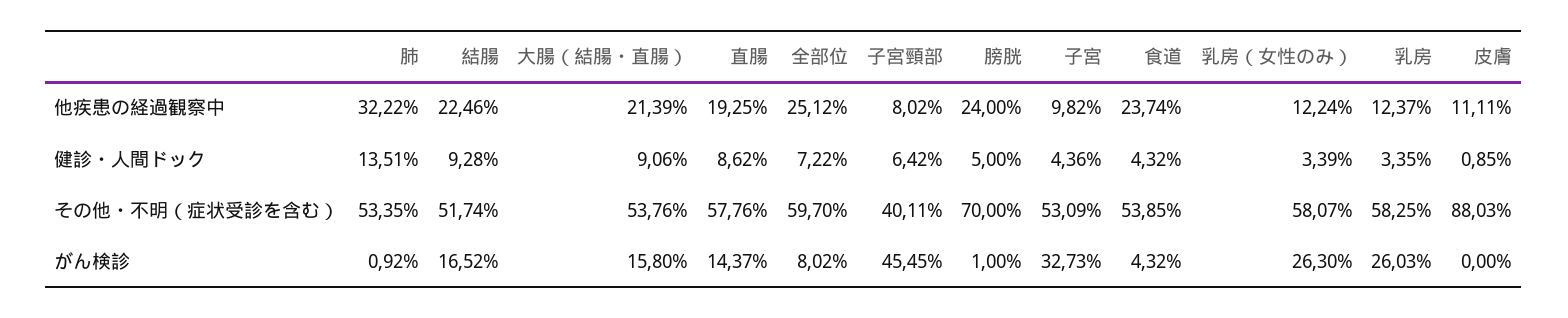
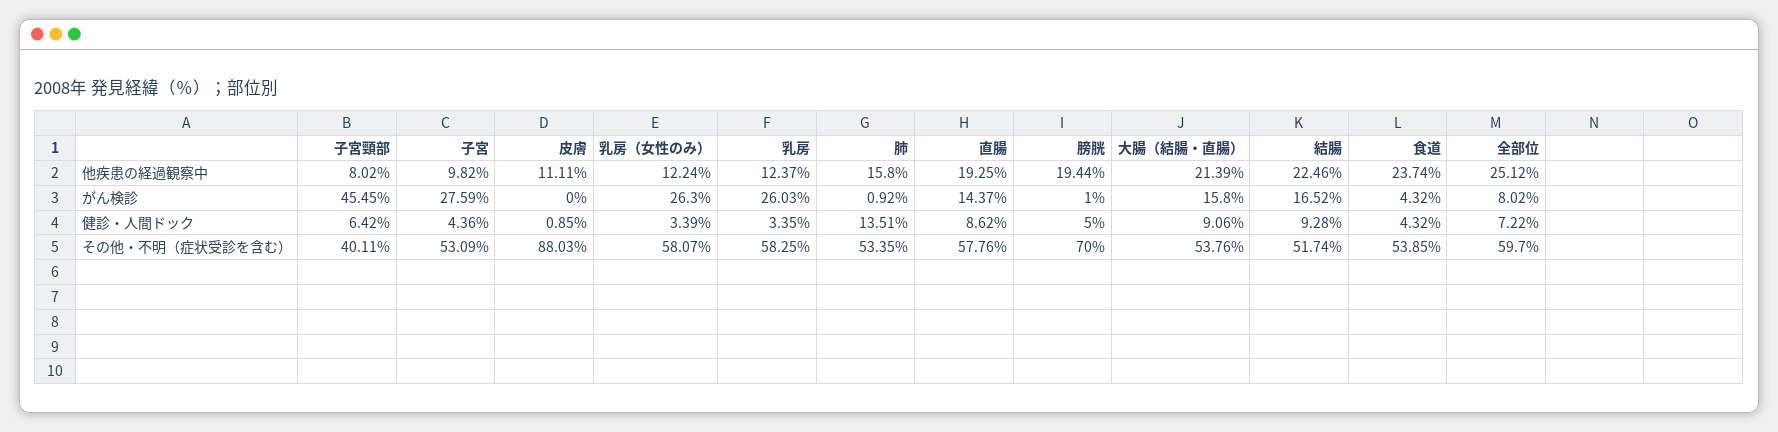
  {
    "肺": {
-     "他疾患の経過観察中": 32.22,
+     "他疾患の経過観察中": 15.8,
      "健診・人間ドック": 13.51,
      "その他・不明（症状受診を含む）": 53.35,
      "がん検診": 0.92
    },
    "結腸": {
      "他疾患の経過観察中": 22.46,
      "健診・人間ドック": 9.28,
      "その他・不明（症状受診を含む）": 51.74,
      "がん検診": 16.52
    },
    "大腸（結腸・直腸）": {
      "他疾患の経過観察中": 21.39,
      "健診・人間ドック": 9.06,
      "その他・不明（症状受診を含む）": 53.76,
      "がん検診": 15.8
    },
    "直腸": {
      "他疾患の経過観察中": 19.25,
      "健診・人間ドック": 8.62,
      "その他・不明（症状受診を含む）": 57.76,
      "がん検診": 14.37
    },
    "全部位": {
      "他疾患の経過観察中": 25.12,
      "健診・人間ドック": 7.22,
      "その他・不明（症状受診を含む）": 59.7,
      "がん検診": 8.02
    },
    "子宮頸部": {
      "他疾患の経過観察中": 8.02,
      "健診・人間ドック": 6.42,
      "その他・不明（症状受診を含む）": 40.11,
      "がん検診": 45.45
    },
    "膀胱": {
-     "他疾患の経過観察中": 24,
+     "他疾患の経過観察中": 19.44,
      "健診・人間ドック": 5,
      "その他・不明（症状受診を含む）": 70,
      "がん検診": 1
    },
    "子宮": {
      "他疾患の経過観察中": 9.82,
      "健診・人間ドック": 4.36,
      "その他・不明（症状受診を含む）": 53.09,
-     "がん検診": 32.73
+     "がん検診": 27.59
    },
    "食道": {
      "他疾患の経過観察中": 23.74,
      "健診・人間ドック": 4.32,
      "その他・不明（症状受診を含む）": 53.85,
      "がん検診": 4.32
    },
    "乳房（女性のみ）": {
      "他疾患の経過観察中": 12.24,
      "健診・人間ドック": 3.39,
      "その他・不明（症状受診を含む）": 58.07,
      "がん検診": 26.3
    },
    "乳房": {
      "他疾患の経過観察中": 12.37,
      "健診・人間ドック": 3.35,
      "その他・不明（症状受診を含む）": 58.25,
      "がん検診": 26.03
    },
    "皮膚": {
      "他疾患の経過観察中": 11.11,
      "健診・人間ドック": 0.85,
      "その他・不明（症状受診を含む）": 88.03,
      "がん検診": 0
    }
  }

